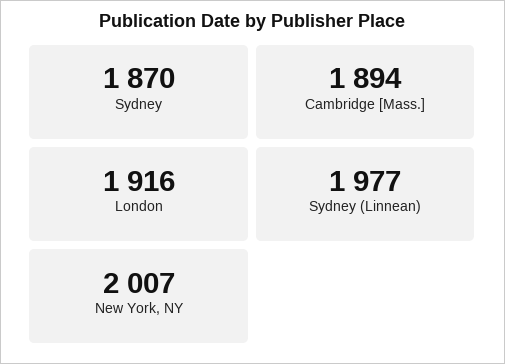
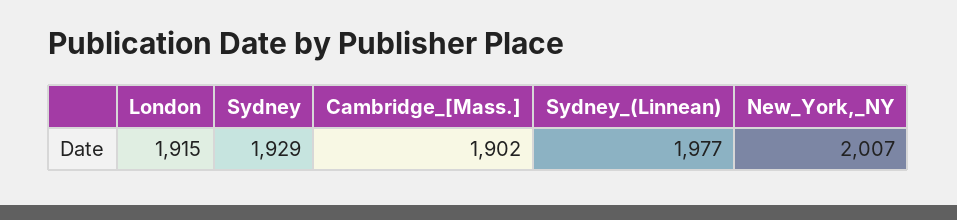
  {
-   "Sydney": 1870,
+   "Sydney": 1929,
-   "Cambridge [Mass.]": 1894,
+   "Cambridge [Mass.]": 1902,
-   "London": 1916,
+   "London": 1915,
    "Sydney (Linnean)": 1977,
    "New York, NY": 2007
  }

